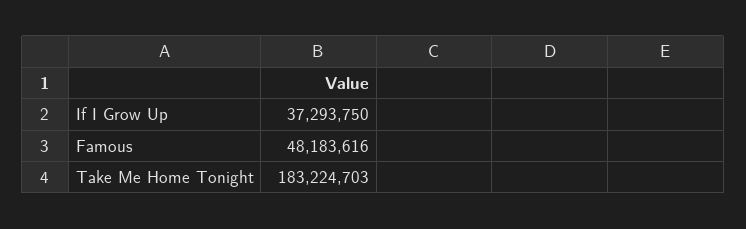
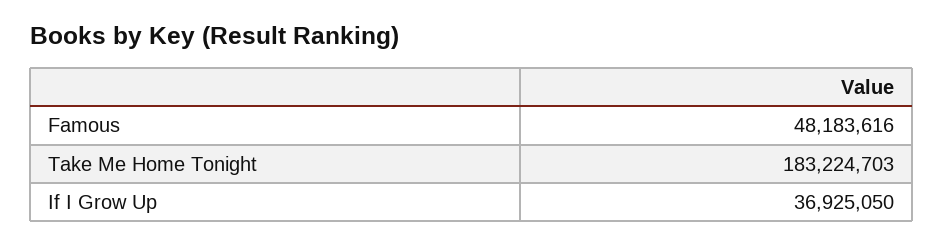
  {
-   "If I Grow Up": 37293750,
+   "If I Grow Up": 36925050,
    "Famous": 48183616,
    "Take Me Home Tonight": 183224703
  }

